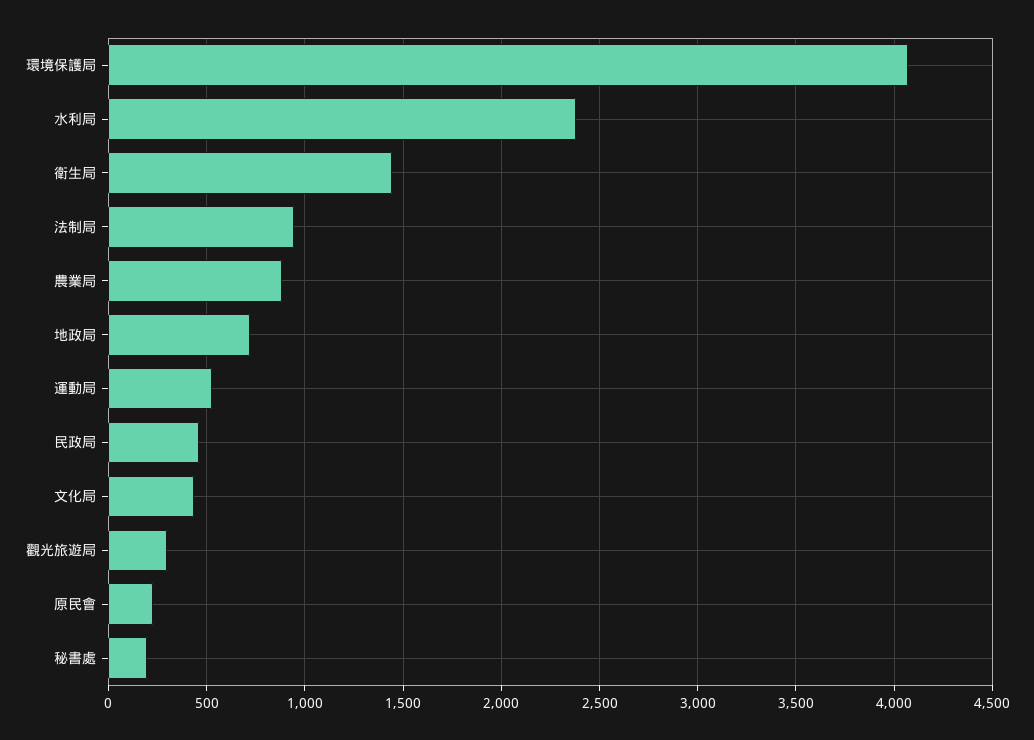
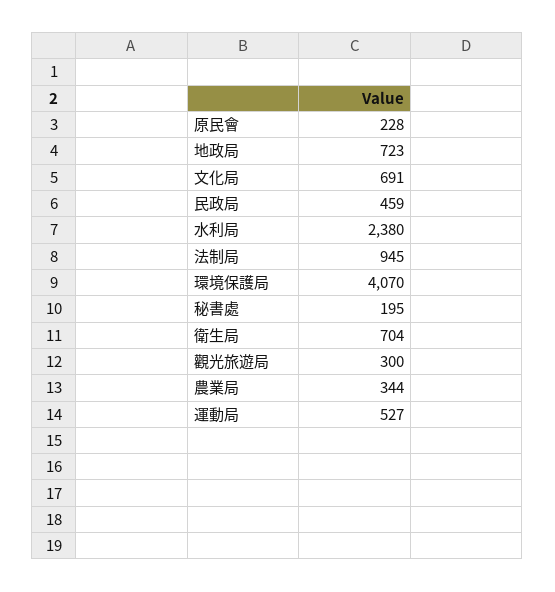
  {
    "環境保護局": 4070,
    "水利局": 2380,
-   "衛生局": 1450,
+   "衛生局": 704,
    "法制局": 945,
-   "農業局": 900,
+   "農業局": 344,
    "地政局": 723,
    "運動局": 527,
    "民政局": 459,
-   "文化局": 450,
+   "文化局": 691,
    "觀光旅遊局": 300,
    "原民會": 228,
    "秘書處": 195
  }

